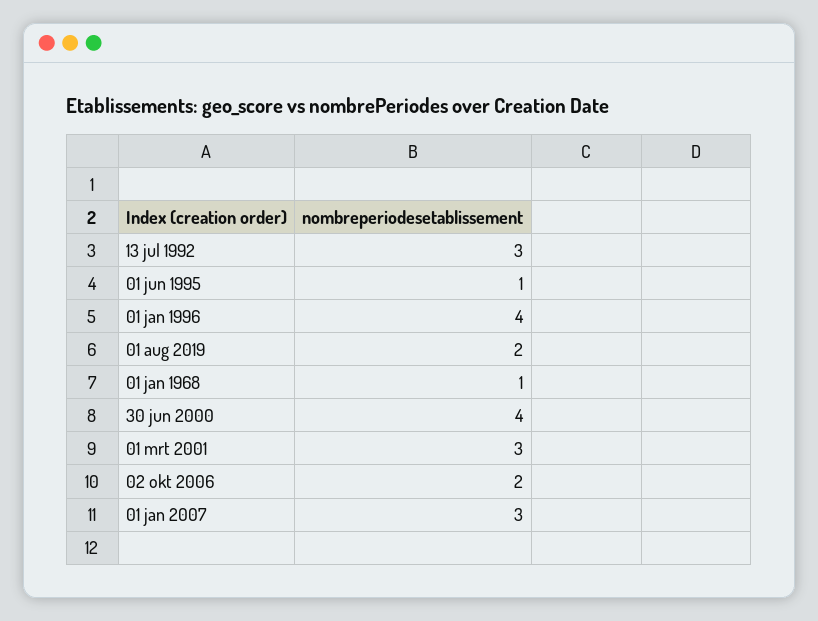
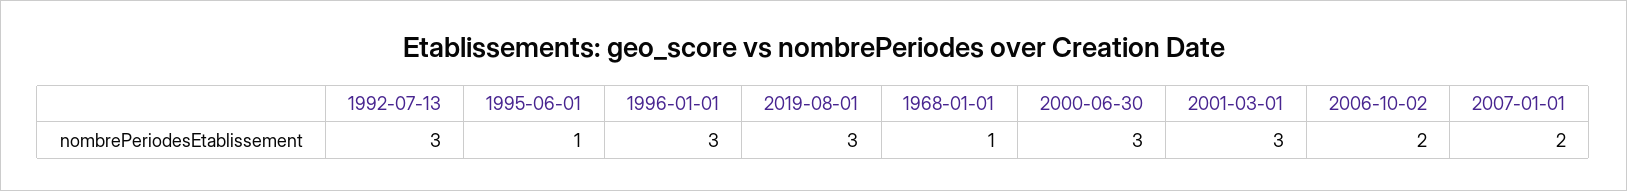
  {
    "13 jul 1992": 3,
    "01 jun 1995": 1,
-   "01 jan 1996": 4,
+   "01 jan 1996": 3,
-   "01 aug 2019": 2,
+   "01 aug 2019": 3,
    "01 jan 1968": 1,
-   "30 jun 2000": 4,
+   "30 jun 2000": 3,
    "01 mrt 2001": 3,
    "02 okt 2006": 2,
-   "01 jan 2007": 3
+   "01 jan 2007": 2
  }

